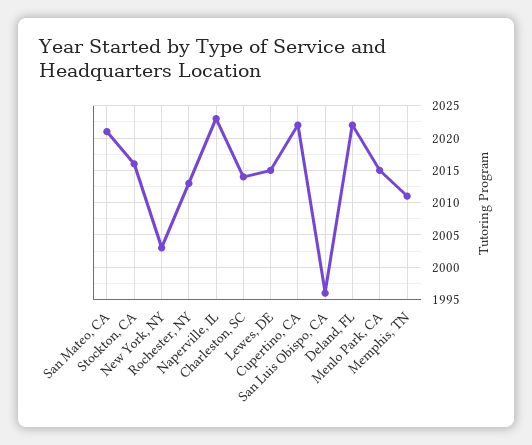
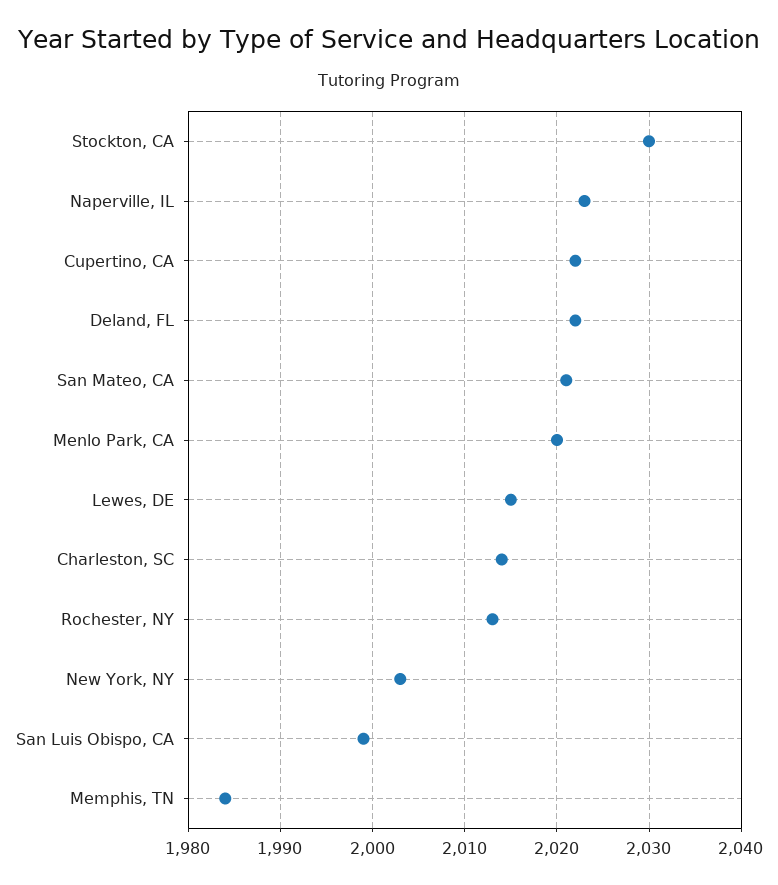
  {
    "San Mateo, CA": 2021,
-   "Stockton, CA": 2016,
+   "Stockton, CA": 2030,
    "New York, NY": 2003,
    "Rochester, NY": 2013,
    "Naperville, IL": 2023,
    "Charleston, SC": 2014,
    "Lewes, DE": 2015,
    "Cupertino, CA": 2022,
-   "San Luis Obispo, CA": 1996,
+   "San Luis Obispo, CA": 1999,
    "Deland, FL": 2022,
-   "Menlo Park, CA": 2015,
+   "Menlo Park, CA": 2020,
-   "Memphis, TN": 2011
+   "Memphis, TN": 1984
  }

